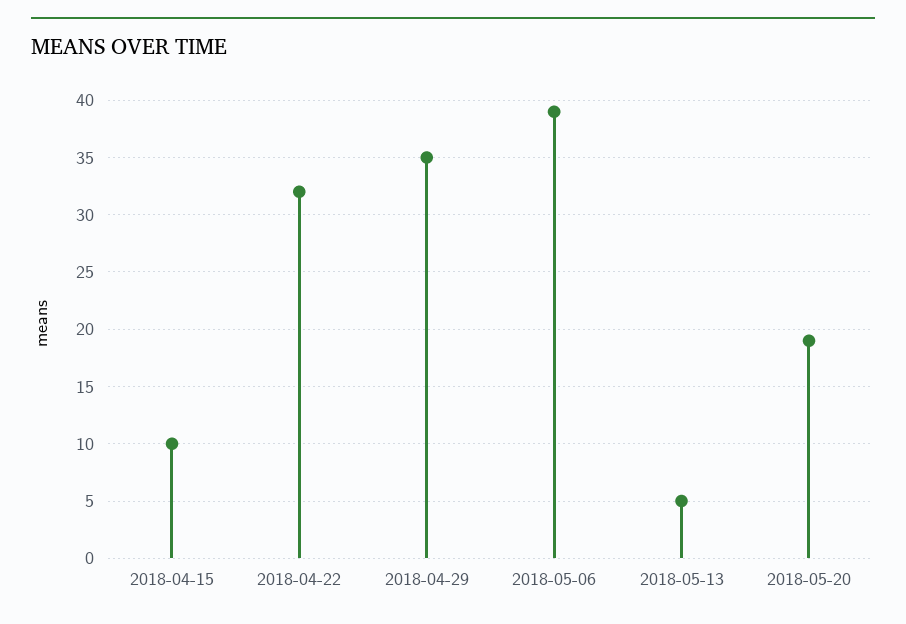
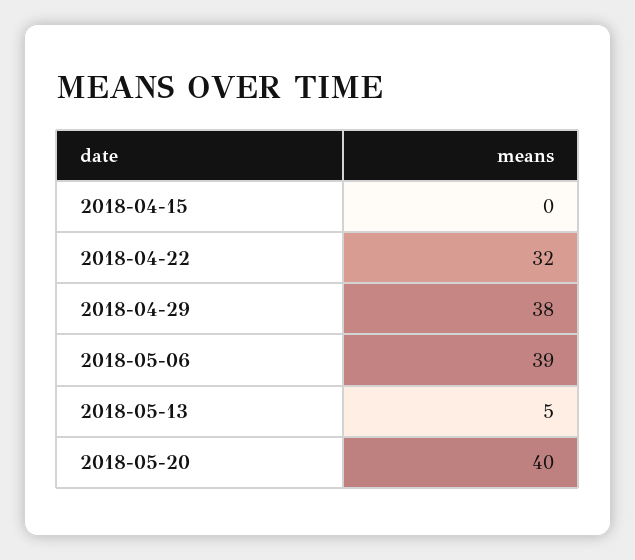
  {
-   "2018-04-15": 10,
+   "2018-04-15": 0,
    "2018-04-22": 32,
-   "2018-04-29": 35,
+   "2018-04-29": 38,
    "2018-05-06": 39,
    "2018-05-13": 5,
-   "2018-05-20": 19
+   "2018-05-20": 40
  }

